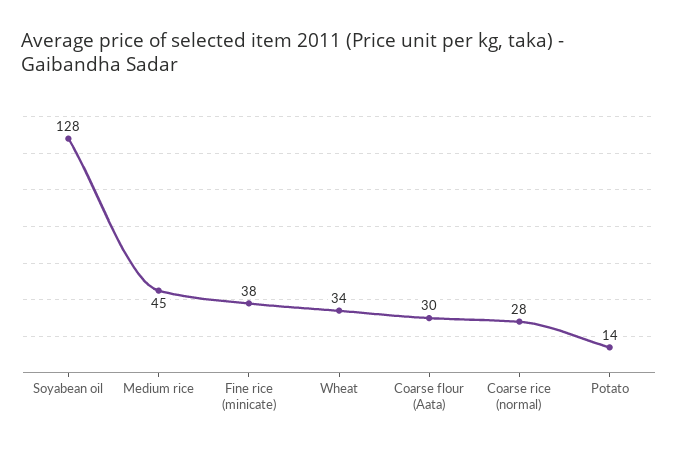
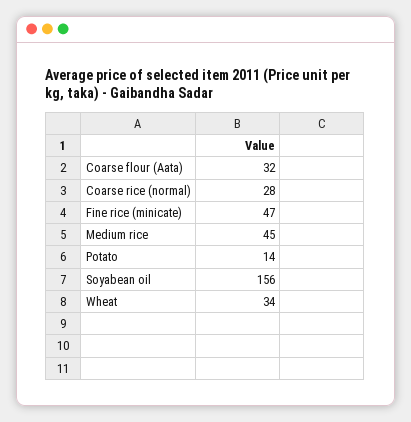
  {
-   "Soyabean oil": 128,
+   "Soyabean oil": 156,
    "Medium rice": 45,
-   "Fine rice (minicate)": 38,
+   "Fine rice (minicate)": 47,
    "Wheat": 34,
-   "Coarse flour (Aata)": 30,
+   "Coarse flour (Aata)": 32,
    "Coarse rice (normal)": 28,
    "Potato": 14
  }

